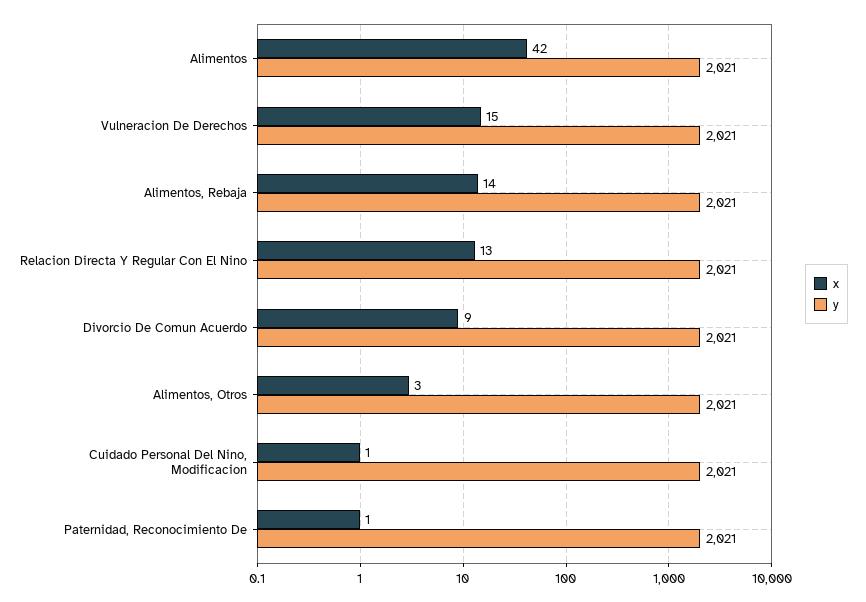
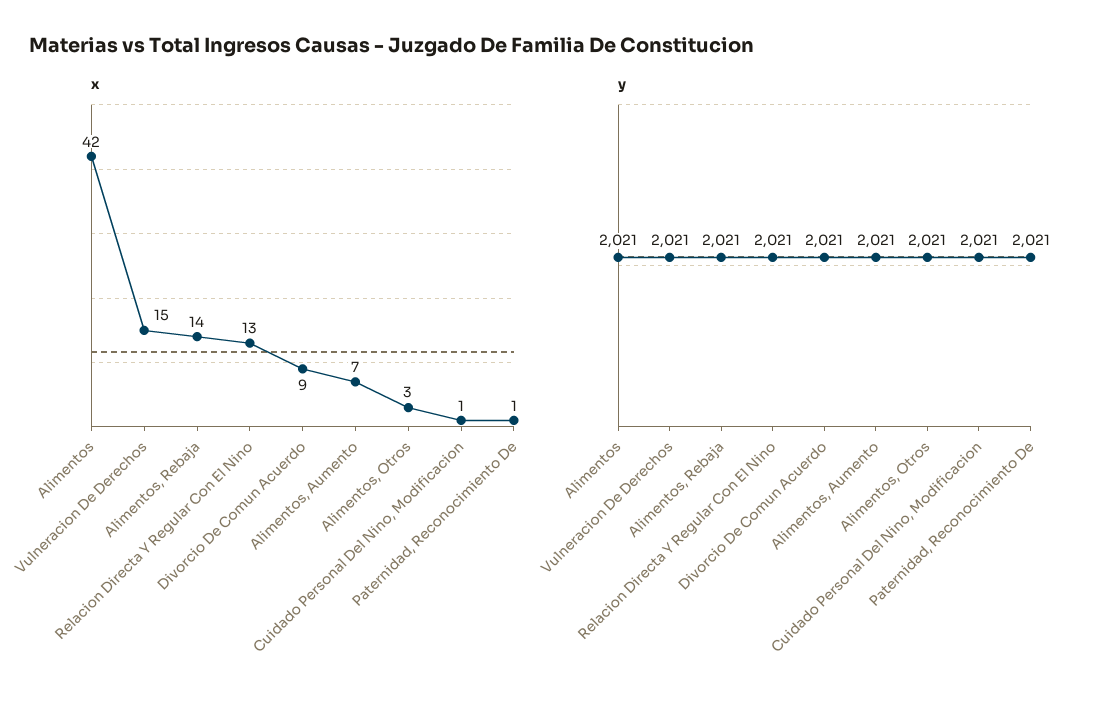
  {
    "x": {
      "Alimentos": 42,
      "Vulneracion De Derechos": 15,
      "Alimentos, Rebaja": 14,
      "Relacion Directa Y Regular Con El Nino": 13,
      "Divorcio De Comun Acuerdo": 9,
      "Alimentos, Otros": 3,
      "Cuidado Personal Del Nino, Modificacion": 1,
-     "Paternidad, Reconocimiento De": 1
+     "Paternidad, Reconocimiento De": 1,
+     "Alimentos, Aumento": 7
    },
    "y": {
      "Alimentos": 2021,
      "Vulneracion De Derechos": 2021,
      "Alimentos, Rebaja": 2021,
      "Relacion Directa Y Regular Con El Nino": 2021,
      "Divorcio De Comun Acuerdo": 2021,
      "Alimentos, Otros": 2021,
      "Cuidado Personal Del Nino, Modificacion": 2021,
-     "Paternidad, Reconocimiento De": 2021
+     "Paternidad, Reconocimiento De": 2021,
+     "Alimentos, Aumento": 2021
    }
  }

